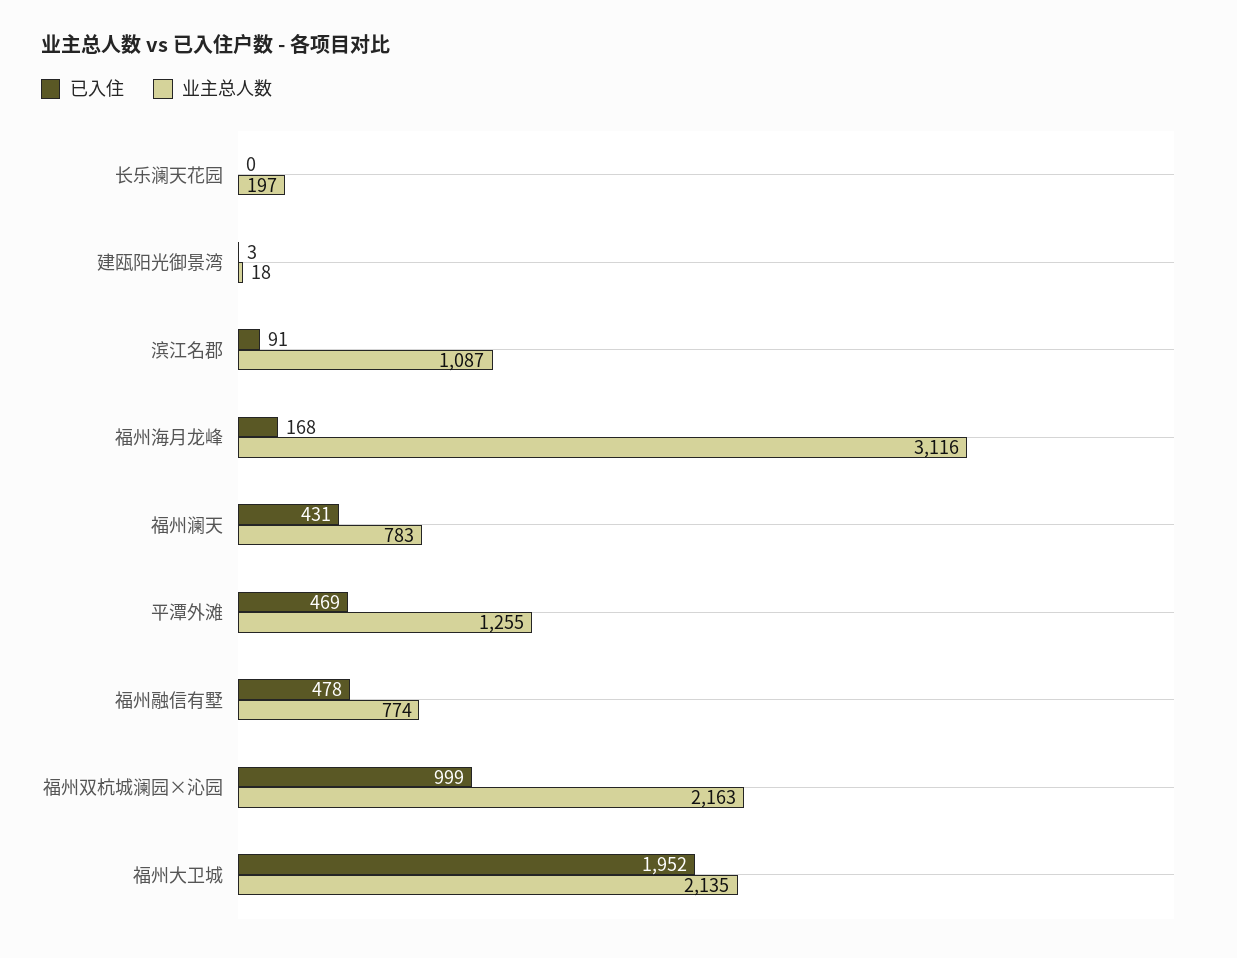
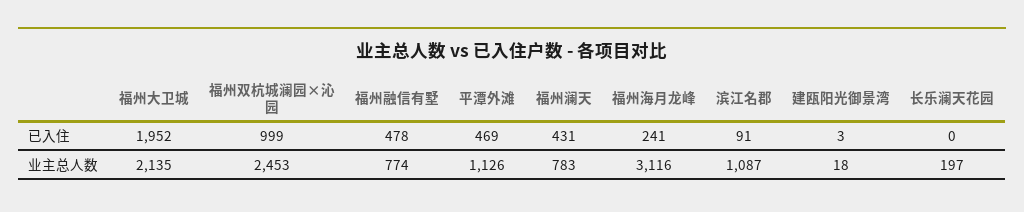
  {
    "已入住": {
      "长乐澜天花园": 0,
      "建瓯阳光御景湾": 3,
      "滨江名郡": 91,
-     "福州海月龙峰": 168,
+     "福州海月龙峰": 241,
      "福州澜天": 431,
      "平潭外滩": 469,
      "福州融信有墅": 478,
      "福州双杭城澜园×沁园": 999,
      "福州大卫城": 1952
    },
    "业主总人数": {
      "长乐澜天花园": 197,
      "建瓯阳光御景湾": 18,
      "滨江名郡": 1087,
      "福州海月龙峰": 3116,
      "福州澜天": 783,
-     "平潭外滩": 1255,
+     "平潭外滩": 1126,
      "福州融信有墅": 774,
-     "福州双杭城澜园×沁园": 2163,
+     "福州双杭城澜园×沁园": 2453,
      "福州大卫城": 2135
    }
  }

